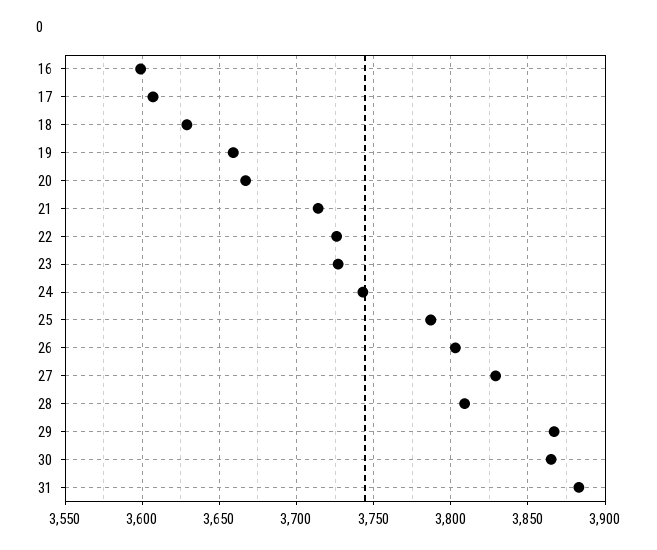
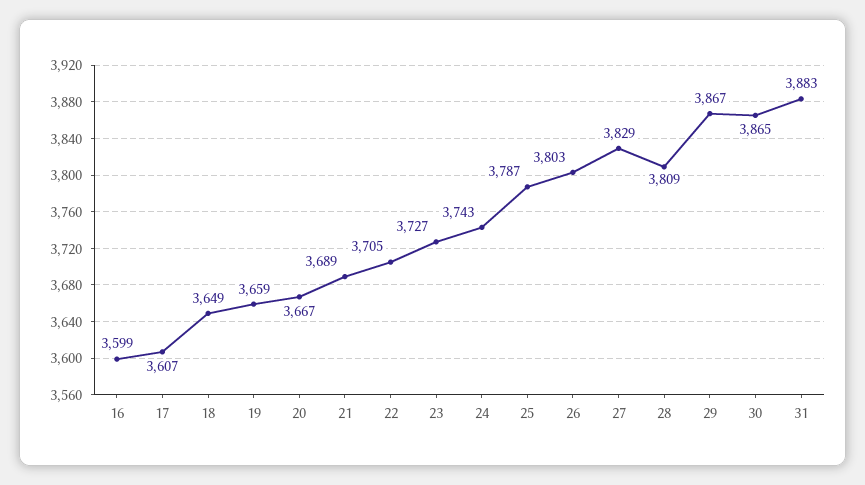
  {
    "16": 3599,
    "17": 3607,
-   "18": 3630,
+   "18": 3649,
    "19": 3659,
    "20": 3667,
-   "21": 3715,
+   "21": 3689,
-   "22": 3725,
+   "22": 3705,
    "23": 3727,
    "24": 3743,
    "25": 3787,
    "26": 3803,
    "27": 3829,
    "28": 3809,
    "29": 3867,
    "30": 3865,
    "31": 3883
  }

